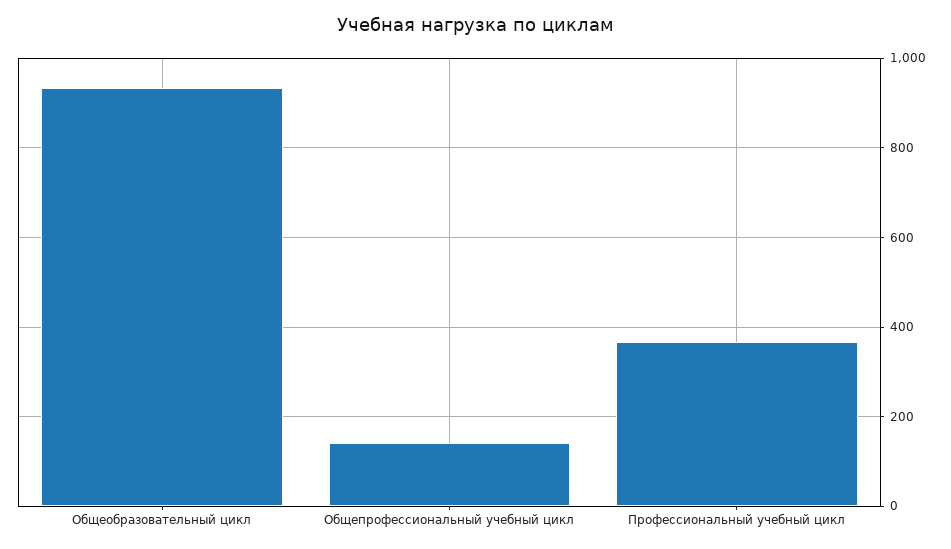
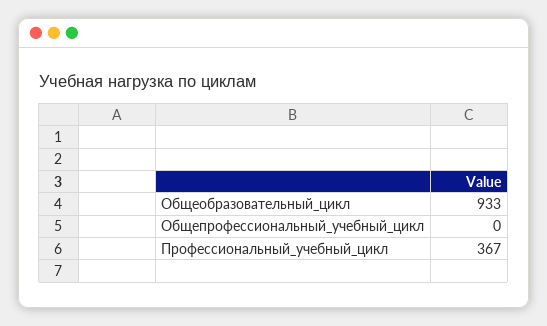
  {
    "Общеобразовательный цикл": 933,
-   "Общепрофессиональный учебный цикл": 140,
+   "Общепрофессиональный учебный цикл": 0,
    "Профессиональный учебный цикл": 367
  }

